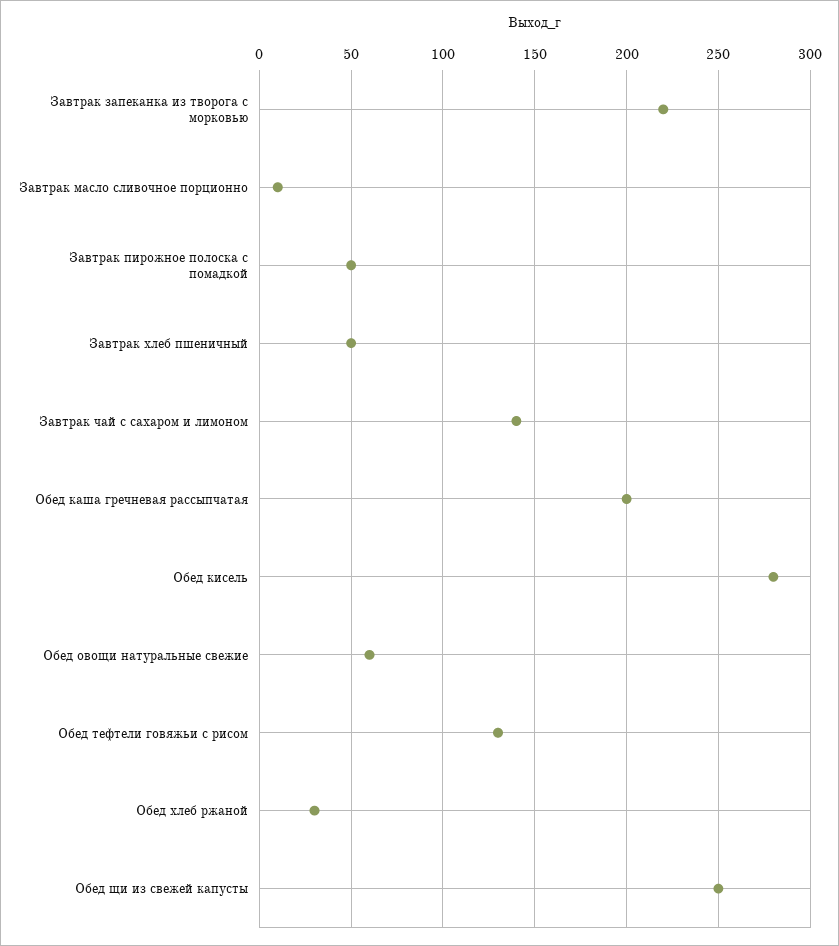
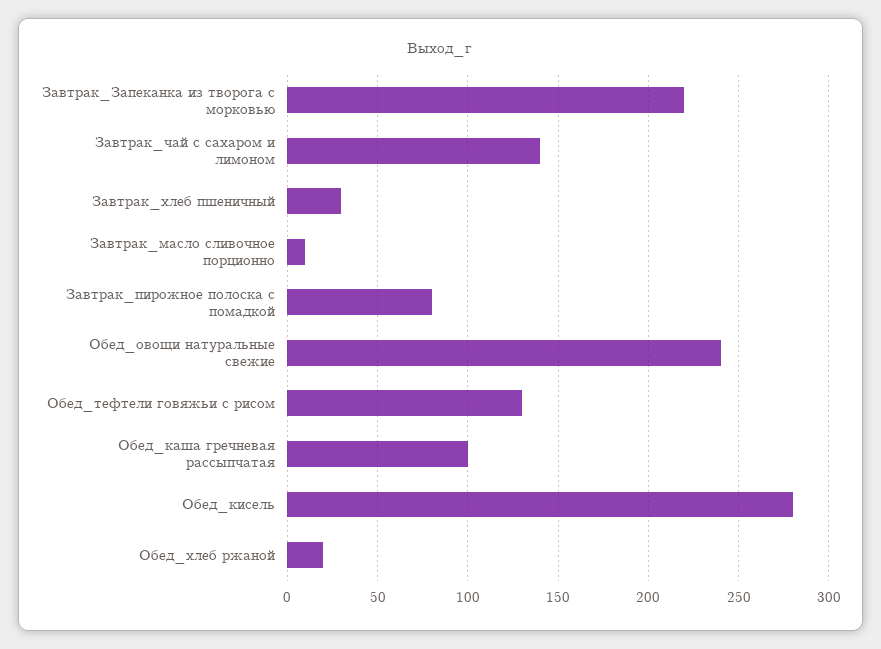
  {
    "Завтрак запеканка из творога с морковью": 220,
    "Завтрак масло сливочное порционно": 10,
-   "Завтрак пирожное полоска с помадкой": 50,
+   "Завтрак пирожное полоска с помадкой": 80,
-   "Завтрак хлеб пшеничный": 50,
+   "Завтрак хлеб пшеничный": 30,
    "Завтрак чай с сахаром и лимоном": 140,
-   "Обед каша гречневая рассыпчатая": 200,
+   "Обед каша гречневая рассыпчатая": 100,
    "Обед кисель": 280,
-   "Обед овощи натуральные свежие": 60,
+   "Обед овощи натуральные свежие": 240,
    "Обед тефтели говяжьи с рисом": 130,
-   "Обед хлеб ржаной": 30,
+   "Обед хлеб ржаной": 20
-   "Обед щи из свежей капусты": 250
  }

